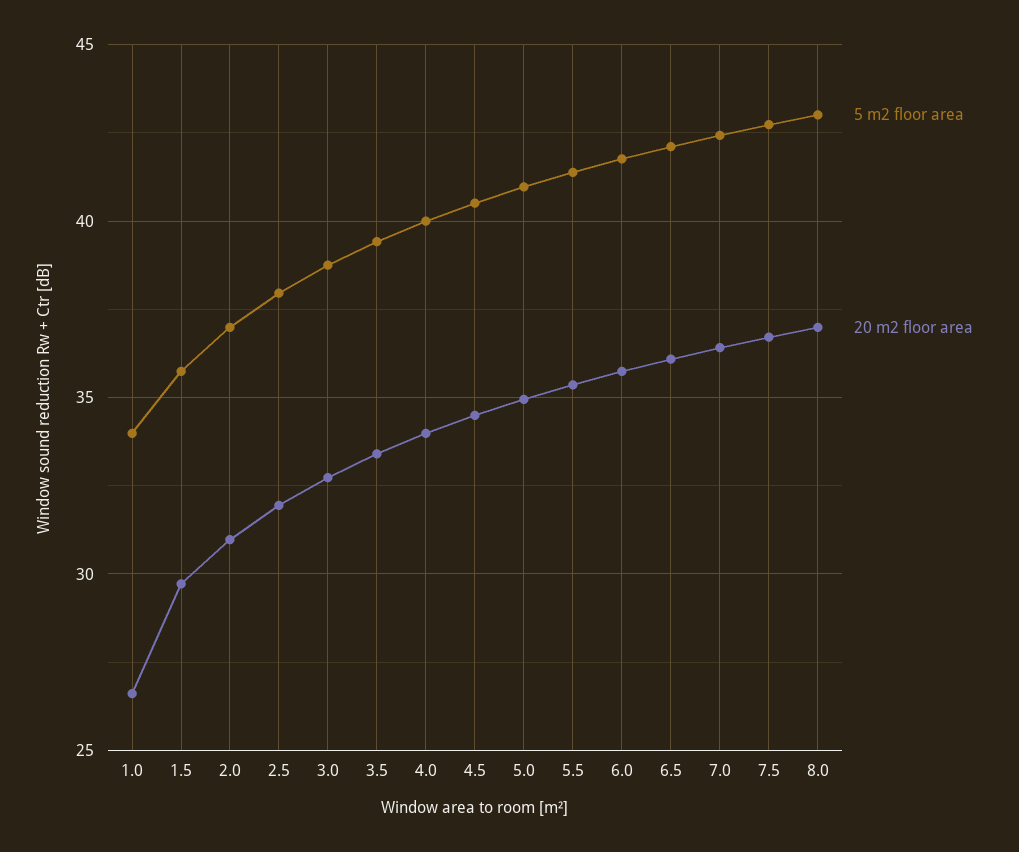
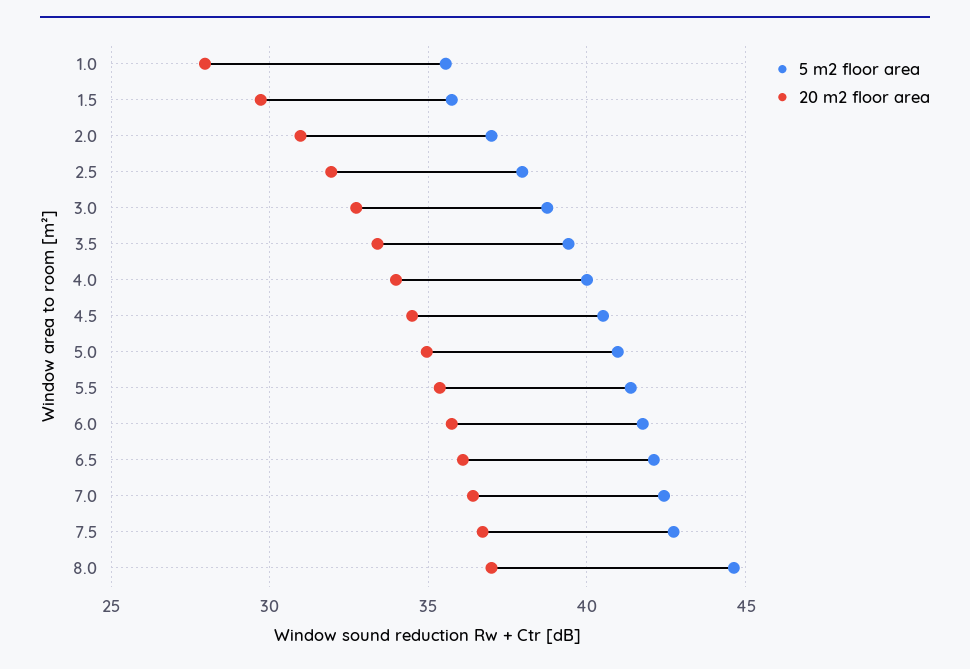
  {
    "5 m2 floor area": {
-     "1.0": 34,
+     "1.0": 35.5,
      "1.5": 35.5,
      "2.0": 37,
      "2.5": 38,
      "3.0": 39,
      "3.5": 39.5,
      "4.0": 40,
      "4.5": 40.5,
      "5.0": 41,
      "5.5": 41.5,
      "6.0": 42,
      "6.5": 42,
      "7.0": 42.5,
      "7.5": 42.5,
-     "8.0": 43
+     "8.0": 44.5
    },
    "20 m2 floor area": {
-     "1.0": 26.5,
+     "1.0": 28,
      "1.5": 29.5,
      "2.0": 31,
      "2.5": 32,
      "3.0": 32.5,
      "3.5": 33.5,
      "4.0": 34,
      "4.5": 34.5,
      "5.0": 35,
      "5.5": 35.5,
      "6.0": 35.5,
      "6.5": 36,
      "7.0": 36.5,
      "7.5": 36.5,
      "8.0": 37
    }
  }

